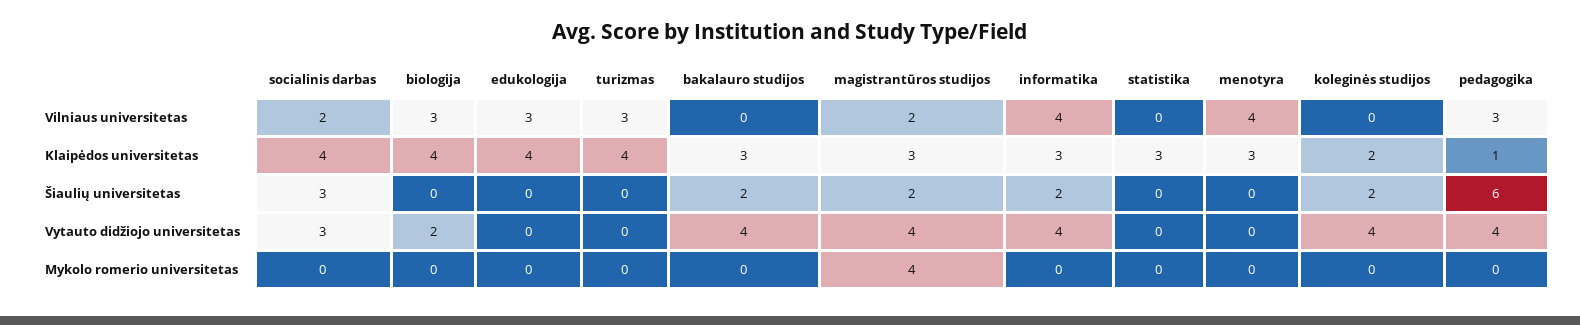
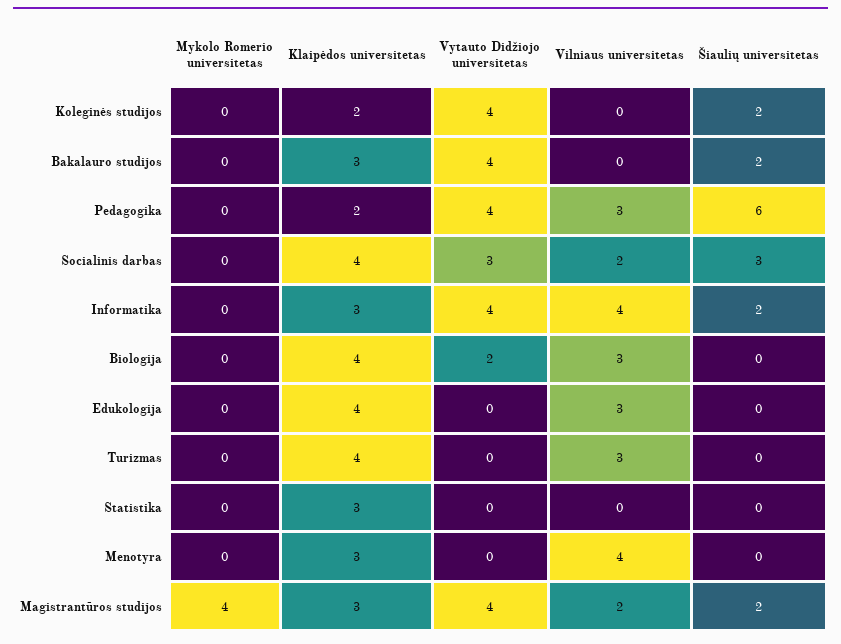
  {
    "socialinis darbas": {
      "Vilniaus universitetas": 2,
      "Klaipėdos universitetas": 4,
      "Šiaulių universitetas": 3,
      "Vytauto didžiojo universitetas": 3,
      "Mykolo romerio universitetas": 0
    },
    "biologija": {
      "Vilniaus universitetas": 3,
      "Klaipėdos universitetas": 4,
      "Šiaulių universitetas": 0,
      "Vytauto didžiojo universitetas": 2,
      "Mykolo romerio universitetas": 0
    },
    "edukologija": {
      "Vilniaus universitetas": 3,
      "Klaipėdos universitetas": 4,
      "Šiaulių universitetas": 0,
      "Vytauto didžiojo universitetas": 0,
      "Mykolo romerio universitetas": 0
    },
    "turizmas": {
      "Vilniaus universitetas": 3,
      "Klaipėdos universitetas": 4,
      "Šiaulių universitetas": 0,
      "Vytauto didžiojo universitetas": 0,
      "Mykolo romerio universitetas": 0
    },
    "bakalauro studijos": {
      "Vilniaus universitetas": 0,
      "Klaipėdos universitetas": 3,
      "Šiaulių universitetas": 2,
      "Vytauto didžiojo universitetas": 4,
      "Mykolo romerio universitetas": 0
    },
    "magistrantūros studijos": {
      "Vilniaus universitetas": 2,
      "Klaipėdos universitetas": 3,
      "Šiaulių universitetas": 2,
      "Vytauto didžiojo universitetas": 4,
      "Mykolo romerio universitetas": 4
    },
    "informatika": {
      "Vilniaus universitetas": 4,
      "Klaipėdos universitetas": 3,
      "Šiaulių universitetas": 2,
      "Vytauto didžiojo universitetas": 4,
      "Mykolo romerio universitetas": 0
    },
    "statistika": {
      "Vilniaus universitetas": 0,
      "Klaipėdos universitetas": 3,
      "Šiaulių universitetas": 0,
      "Vytauto didžiojo universitetas": 0,
      "Mykolo romerio universitetas": 0
    },
    "menotyra": {
      "Vilniaus universitetas": 4,
      "Klaipėdos universitetas": 3,
      "Šiaulių universitetas": 0,
      "Vytauto didžiojo universitetas": 0,
      "Mykolo romerio universitetas": 0
    },
    "koleginės studijos": {
      "Vilniaus universitetas": 0,
      "Klaipėdos universitetas": 2,
      "Šiaulių universitetas": 2,
      "Vytauto didžiojo universitetas": 4,
      "Mykolo romerio universitetas": 0
    },
    "pedagogika": {
      "Vilniaus universitetas": 3,
-     "Klaipėdos universitetas": 1,
+     "Klaipėdos universitetas": 2,
      "Šiaulių universitetas": 6,
      "Vytauto didžiojo universitetas": 4,
      "Mykolo romerio universitetas": 0
    }
  }

